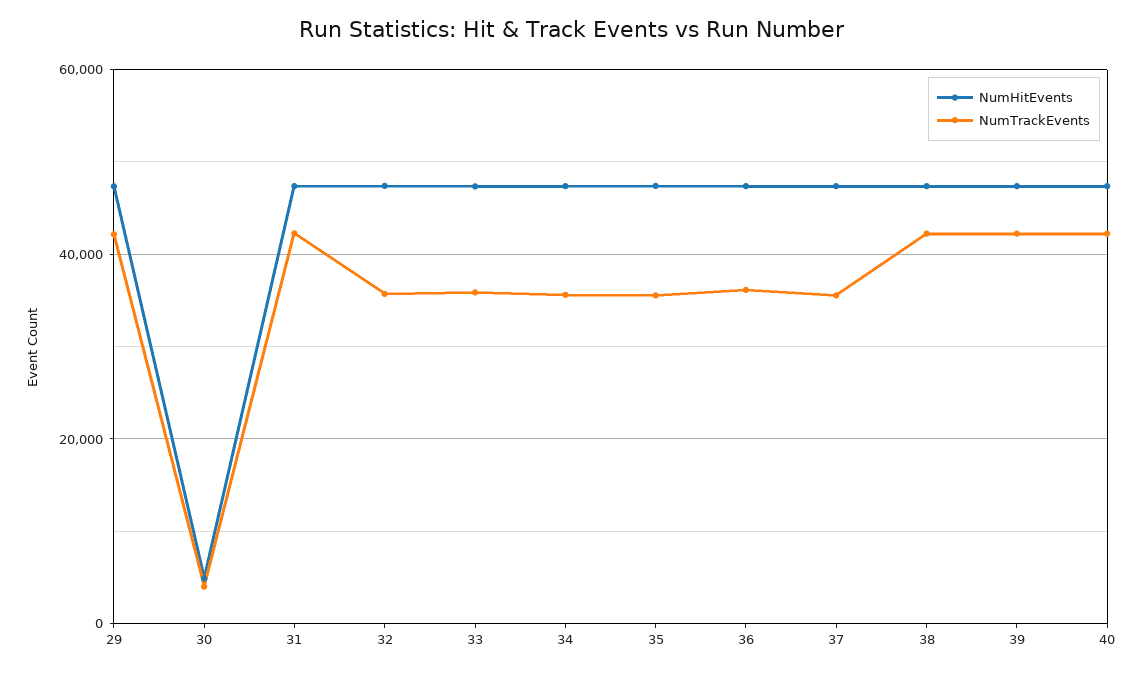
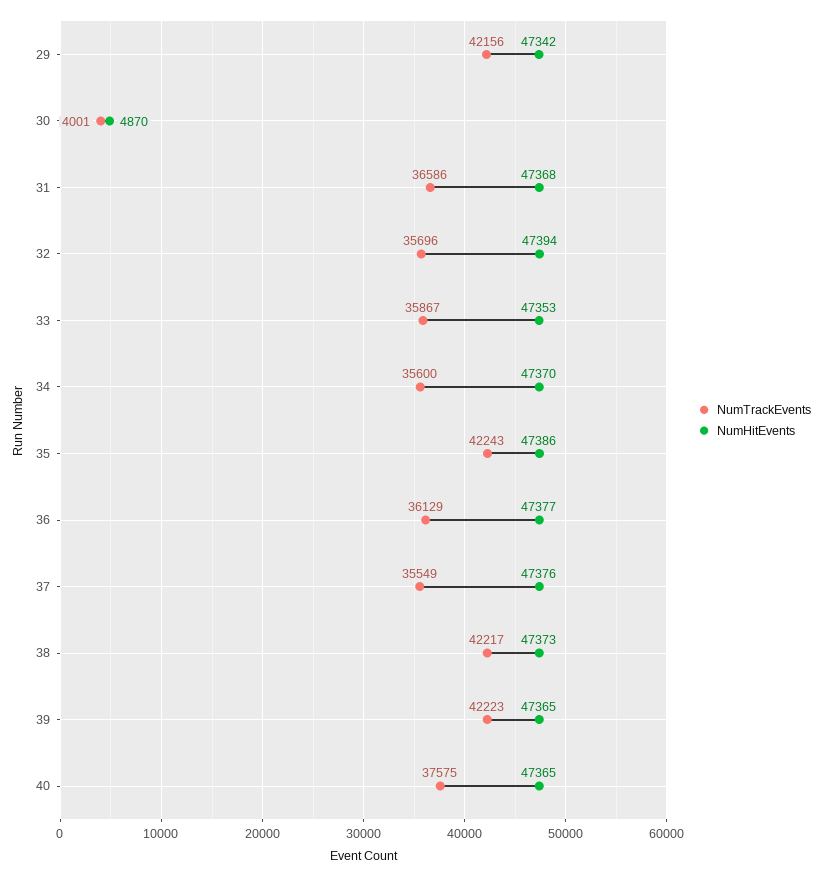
  {
    "NumHitEvents": {
      "29": 47342,
      "30": 4870,
      "31": 47368,
      "32": 47394,
      "33": 47353,
      "34": 47370,
      "35": 47386,
      "36": 47377,
      "37": 47376,
      "38": 47373,
      "39": 47365,
      "40": 47365
    },
    "NumTrackEvents": {
      "29": 42156,
      "30": 4001,
-     "31": 42000,
+     "31": 36586,
      "32": 35696,
      "33": 35867,
      "34": 35600,
-     "35": 36000,
+     "35": 42243,
      "36": 36129,
      "37": 35549,
      "38": 42217,
      "39": 42223,
-     "40": 42000
+     "40": 37575
    }
  }

